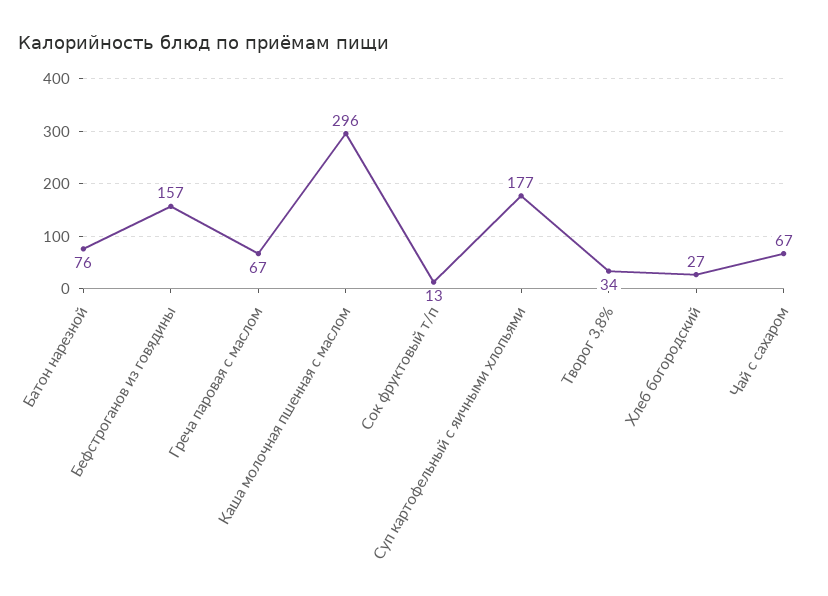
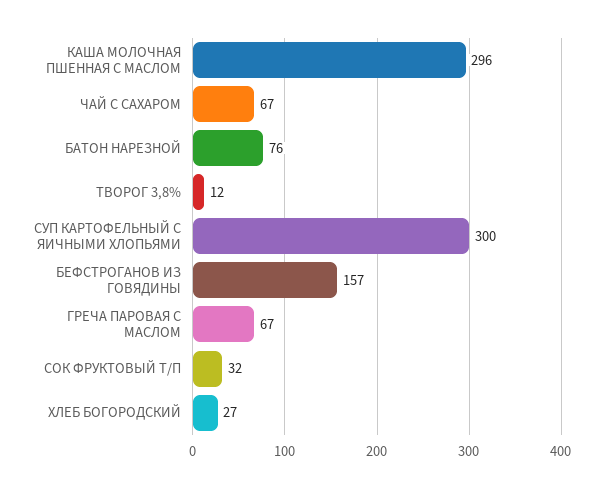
  {
    "Батон нарезной": 76,
    "Бефстроганов из говядины": 157,
    "Греча паровая с маслом": 67,
    "Каша молочная пшенная с маслом": 296,
-   "Сок фруктовый т/п": 13,
+   "Сок фруктовый т/п": 32,
-   "Суп картофельный с яичными хлопьями": 177,
+   "Суп картофельный с яичными хлопьями": 300,
-   "Творог 3,8%": 34,
+   "Творог 3,8%": 12,
    "Хлеб богородский": 27,
    "Чай с сахаром": 67
  }

